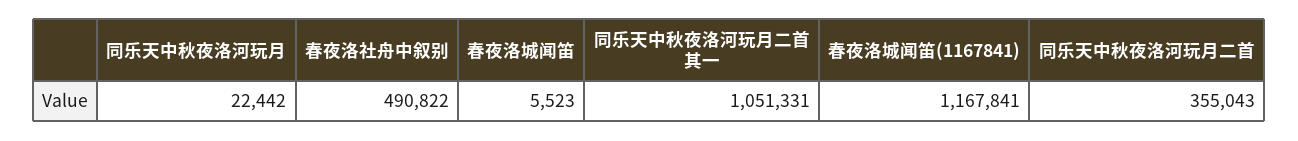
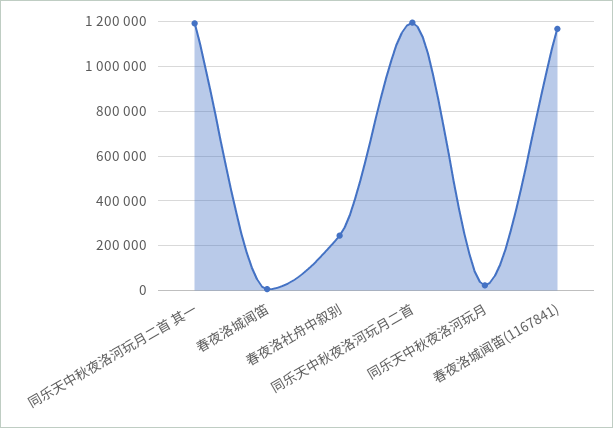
  {
    "同乐天中秋夜洛河玩月": 22442,
-   "春夜洛社舟中叙别": 490822,
+   "春夜洛社舟中叙别": 250000,
    "春夜洛城闻笛": 5523,
-   "同乐天中秋夜洛河玩月二首 其一": 1051331,
+   "同乐天中秋夜洛河玩月二首 其一": 1200000,
    "春夜洛城闻笛(1167841)": 1167841,
-   "同乐天中秋夜洛河玩月二首": 355043
+   "同乐天中秋夜洛河玩月二首": 1200000
  }

